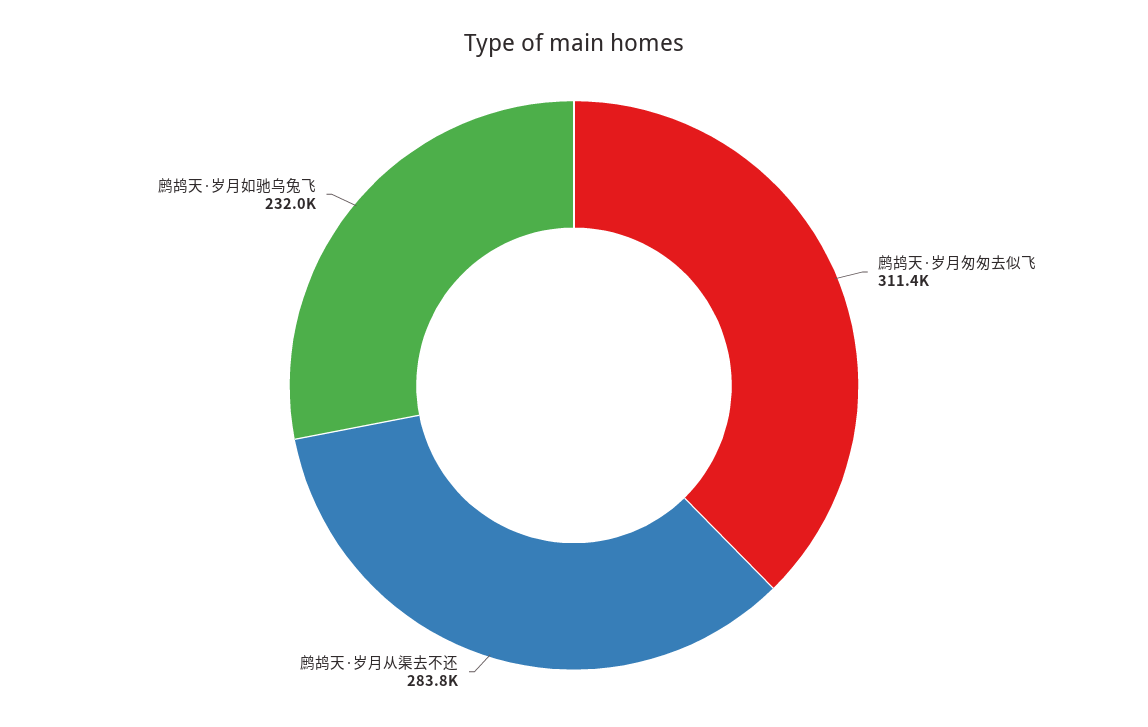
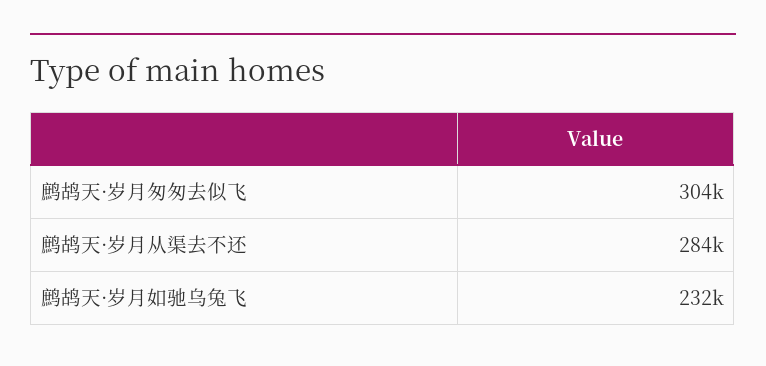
  {
-   "鹧鸪天·岁月匆匆去似飞": 311400,
+   "鹧鸪天·岁月匆匆去似飞": 304000,
    "鹧鸪天·岁月从渠去不还": 283800,
    "鹧鸪天·岁月如驰乌兔飞": 232000
  }

